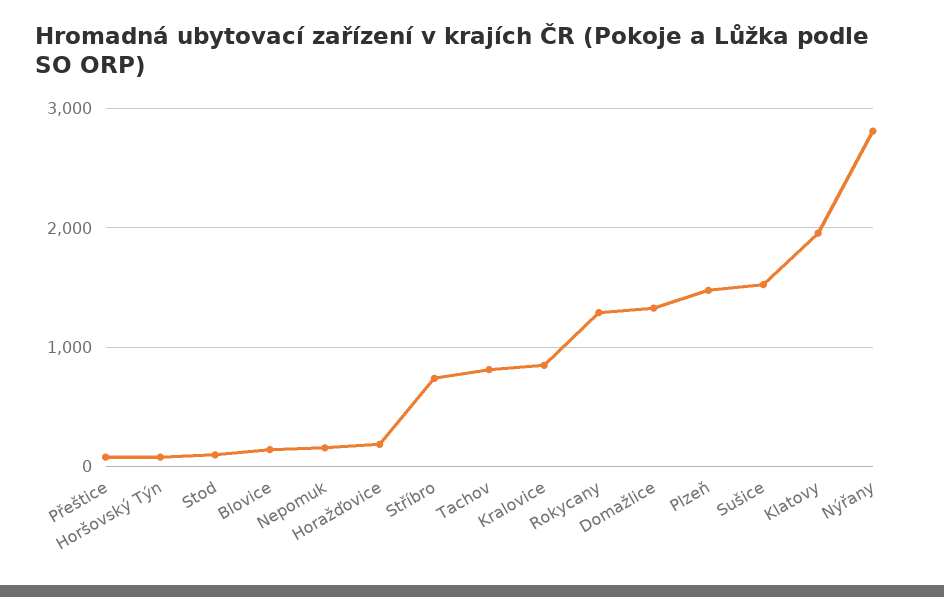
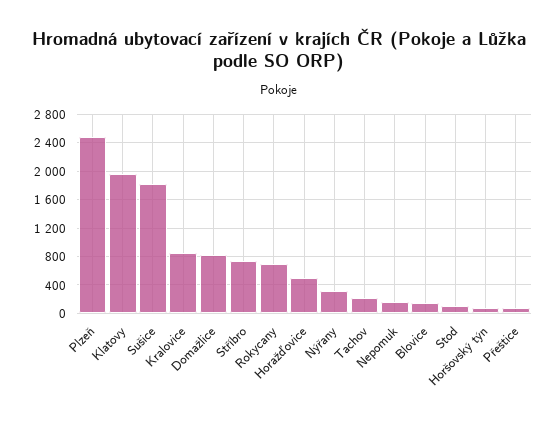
  {
    "Přeštice": 100,
    "Horšovský Týn": 100,
    "Stod": 100,
    "Blovice": 100,
    "Nepomuk": 200,
-   "Horažďovice": 200,
+   "Horažďovice": 500,
    "Stříbro": 700,
-   "Tachov": 800,
+   "Tachov": 200,
    "Kralovice": 800,
-   "Rokycany": 1300,
+   "Rokycany": 700,
-   "Domažlice": 1300,
+   "Domažlice": 800,
-   "Plzeň": 1500,
+   "Plzeň": 2500,
-   "Sušice": 1500,
+   "Sušice": 1800,
    "Klatovy": 2000,
-   "Nýřany": 2800
+   "Nýřany": 300
  }

